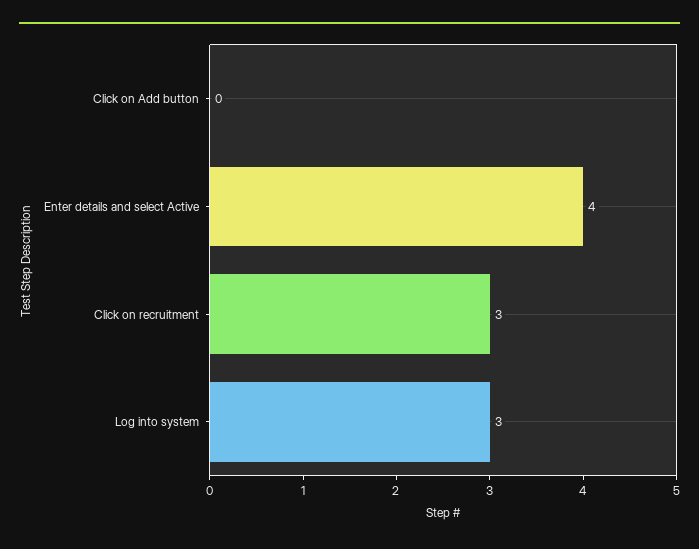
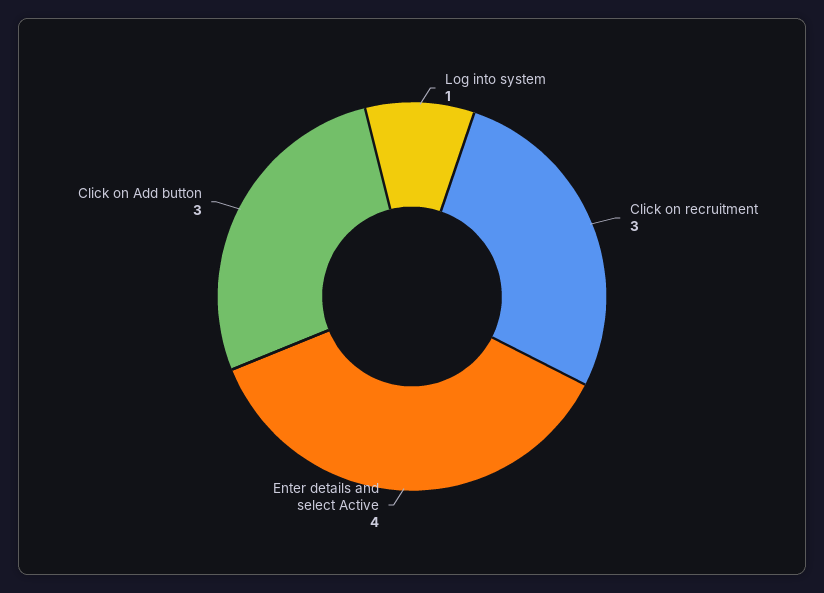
  {
-   "Click on Add button": 0,
+   "Click on Add button": 3,
    "Enter details and select Active": 4,
    "Click on recruitment": 3,
-   "Log into system": 3
+   "Log into system": 1
  }

